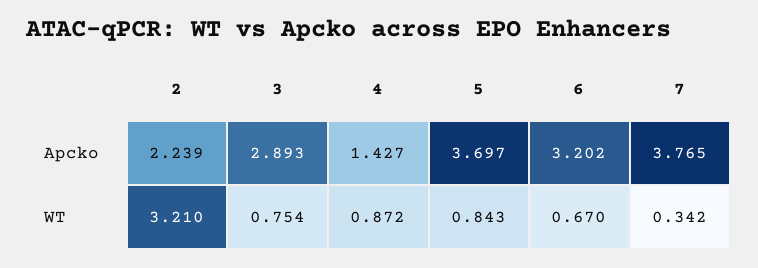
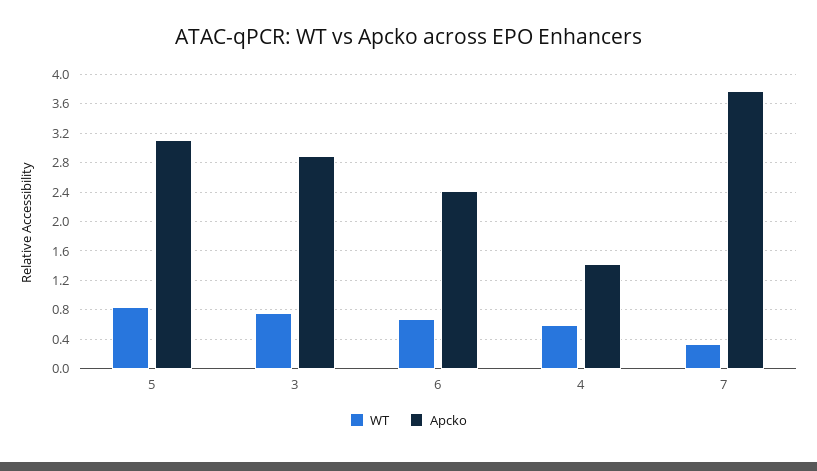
  {
    "Apcko": {
-     "2": 2.239,
      "3": 2.893,
      "4": 1.427,
-     "5": 3.697,
+     "5": 3.1,
-     "6": 3.202,
+     "6": 2.4,
      "7": 3.765
    },
    "WT": {
-     "2": 3.21,
      "3": 0.754,
-     "4": 0.872,
+     "4": 0.6,
      "5": 0.843,
      "6": 0.67,
      "7": 0.342
    }
  }

